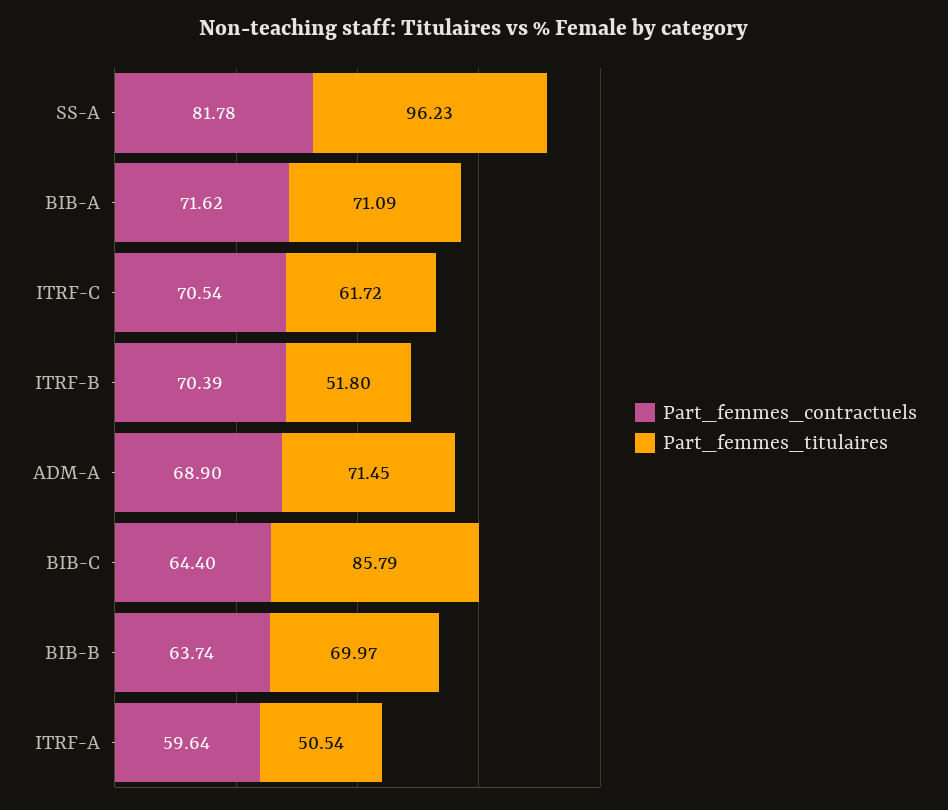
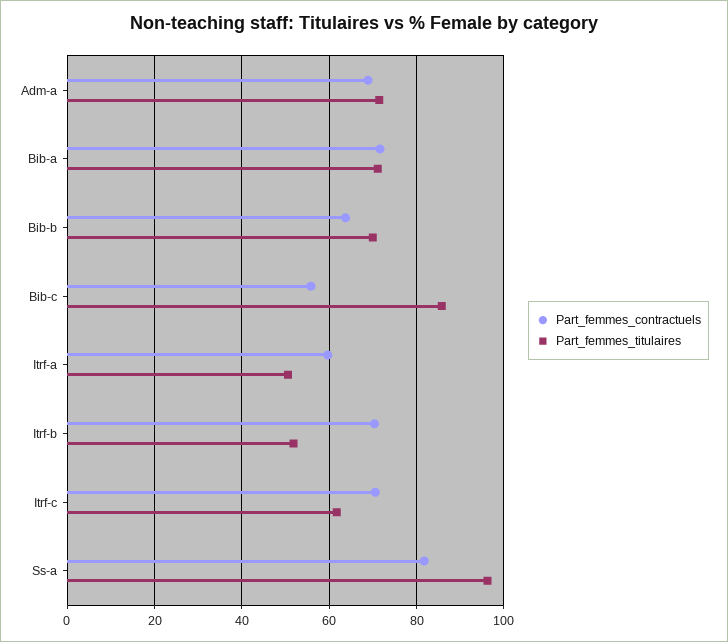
  {
    "Part_femmes_contractuels": {
      "SS-A": 81.78,
      "BIB-A": 71.62,
      "ITRF-C": 70.54,
      "ITRF-B": 70.39,
      "ADM-A": 68.9,
-     "BIB-C": 64.4,
+     "BIB-C": 56,
      "BIB-B": 63.74,
      "ITRF-A": 59.64
    },
    "Part_femmes_titulaires": {
      "SS-A": 96.23,
      "BIB-A": 71.09,
      "ITRF-C": 61.72,
      "ITRF-B": 51.8,
      "ADM-A": 71.45,
      "BIB-C": 85.79,
      "BIB-B": 69.97,
      "ITRF-A": 50.54
    }
  }

